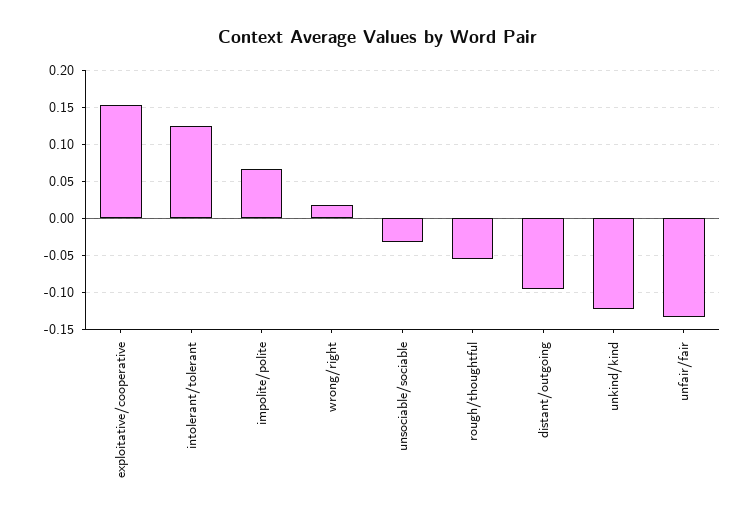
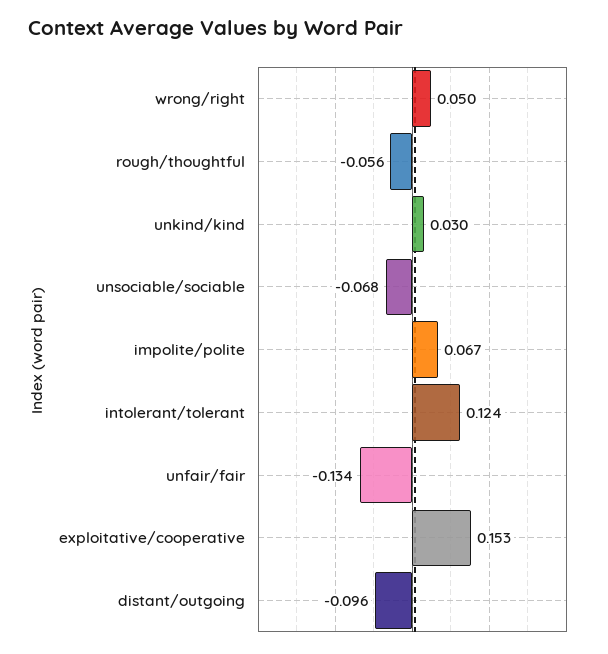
  {
    "exploitative/cooperative": 0.153,
    "intolerant/tolerant": 0.124,
    "impolite/polite": 0.067,
-   "wrong/right": 0.02,
+   "wrong/right": 0.05,
-   "unsociable/sociable": -0.03,
+   "unsociable/sociable": -0.068,
    "rough/thoughtful": -0.056,
    "distant/outgoing": -0.096,
-   "unkind/kind": -0.12,
+   "unkind/kind": 0.03,
    "unfair/fair": -0.134
  }

